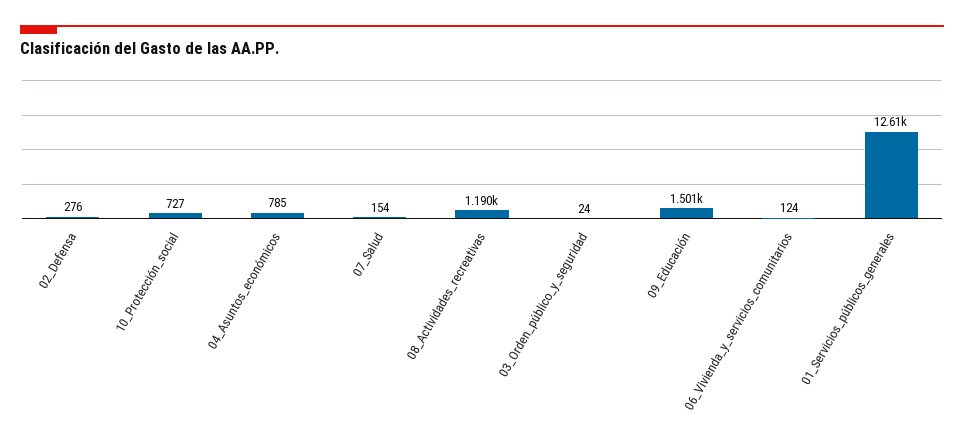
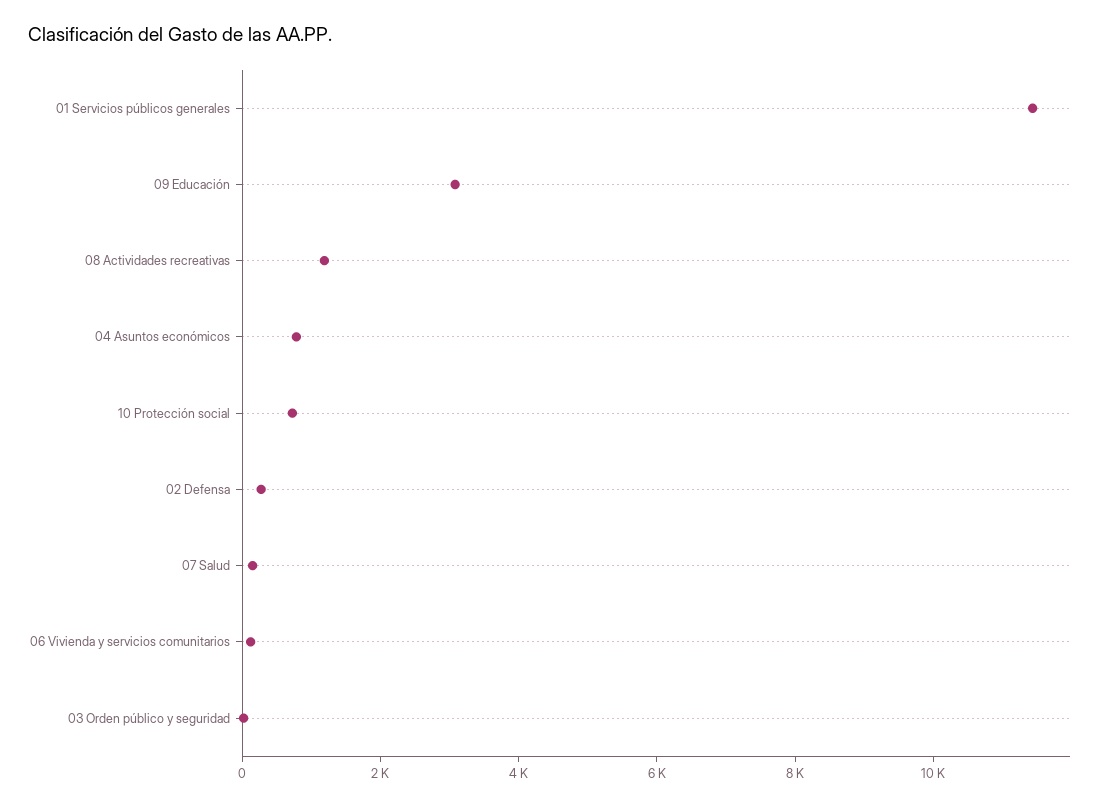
  {
    "02_Defensa": 276,
    "10_Protección_social": 727,
    "04_Asuntos_económicos": 785,
    "07_Salud": 154,
    "08_Actividades_recreativas": 1190,
    "03_Orden_público_y_seguridad": 24,
-   "09_Educación": 1501,
+   "09_Educación": 3000,
    "06_Vivienda_y_servicios_comunitarios": 124,
-   "01_Servicios_públicos_generales": 12610
+   "01_Servicios_públicos_generales": 11500
  }

